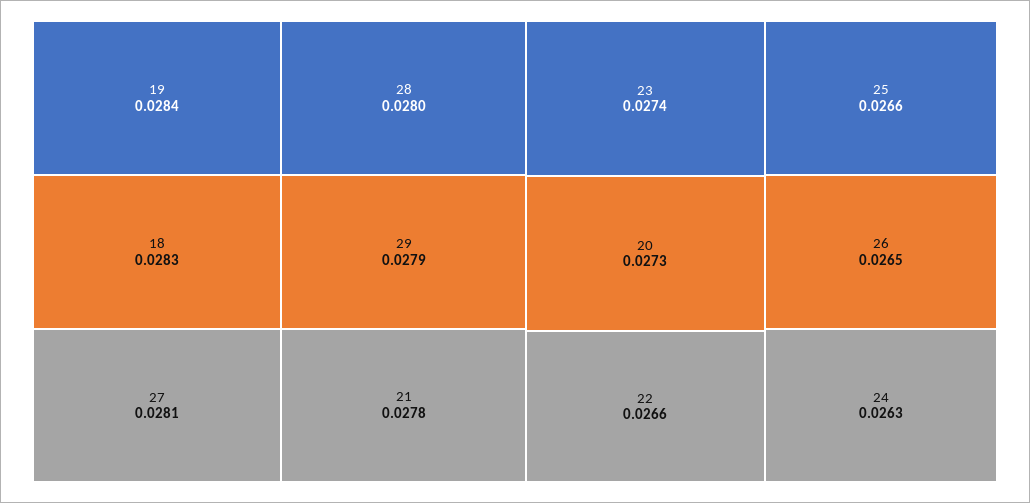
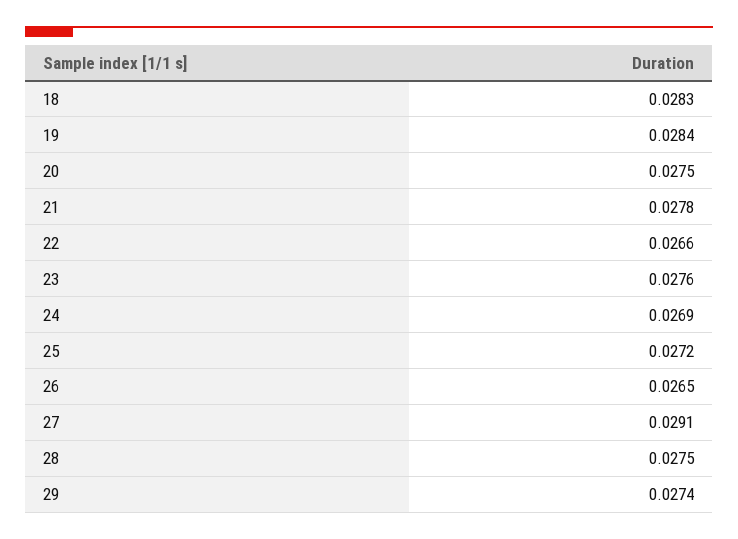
  {
    "19": 0.0284,
    "18": 0.0283,
-   "27": 0.0281,
+   "27": 0.0291,
-   "28": 0.028,
+   "28": 0.0275,
-   "29": 0.0279,
+   "29": 0.0274,
    "21": 0.0278,
-   "23": 0.0274,
+   "23": 0.0276,
-   "20": 0.0273,
+   "20": 0.0275,
    "22": 0.0266,
-   "25": 0.0266,
+   "25": 0.0272,
    "26": 0.0265,
-   "24": 0.0263
+   "24": 0.0269
  }

